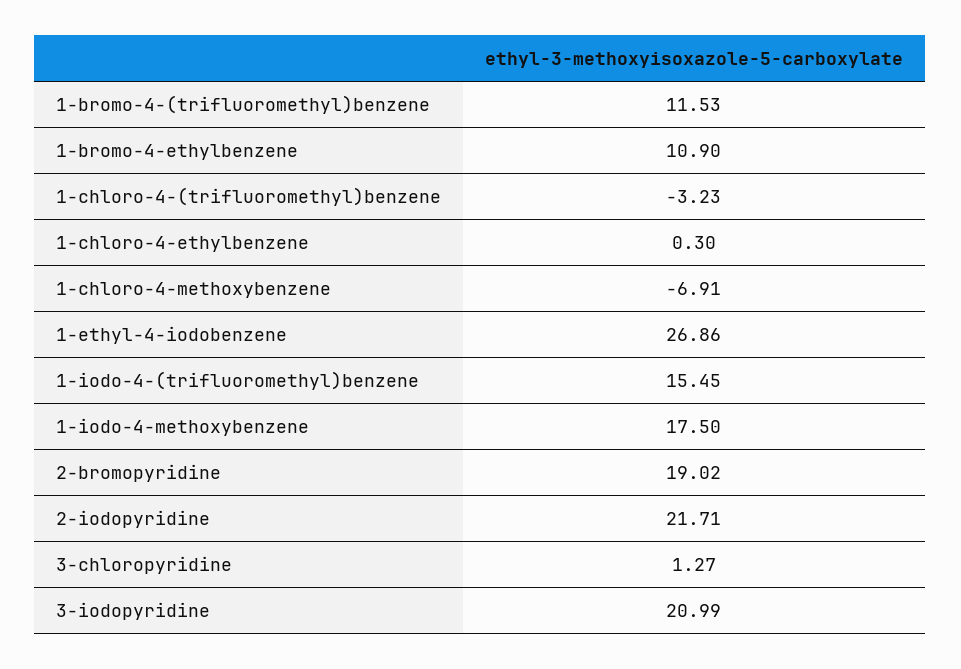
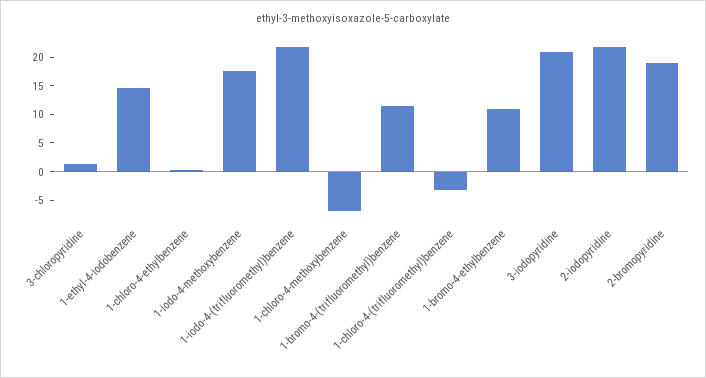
  {
    "1-bromo-4-(trifluoromethyl)benzene": 11.53,
    "1-bromo-4-ethylbenzene": 10.9,
    "1-chloro-4-(trifluoromethyl)benzene": -3.23,
    "1-chloro-4-ethylbenzene": 0.3,
    "1-chloro-4-methoxybenzene": -6.91,
-   "1-ethyl-4-iodobenzene": 26.86,
+   "1-ethyl-4-iodobenzene": 15,
-   "1-iodo-4-(trifluoromethyl)benzene": 15.45,
+   "1-iodo-4-(trifluoromethyl)benzene": 22.5,
    "1-iodo-4-methoxybenzene": 17.5,
    "2-bromopyridine": 19.02,
    "2-iodopyridine": 21.71,
    "3-chloropyridine": 1.27,
    "3-iodopyridine": 20.99
  }

